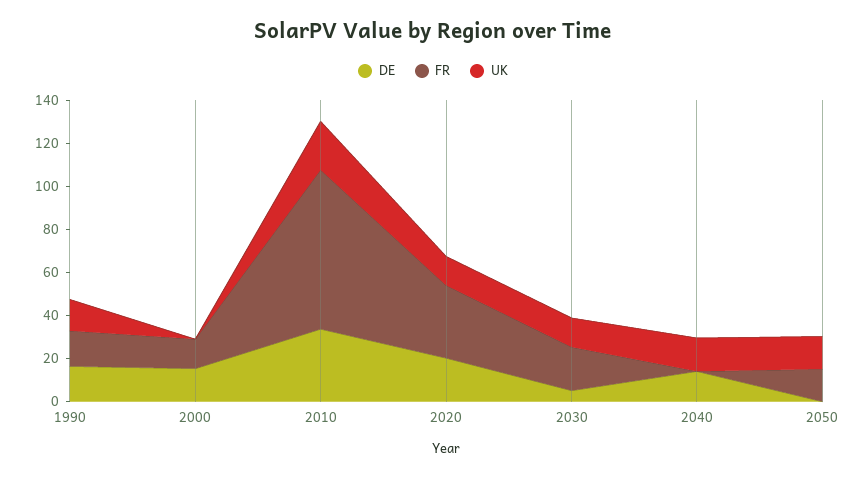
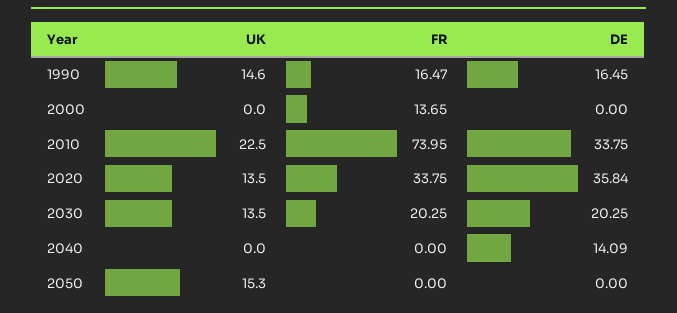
  {
    "DE": {
      "1990": 16.45,
-     "2000": 15,
+     "2000": 0,
      "2010": 33.75,
-     "2020": 20,
+     "2020": 35.84,
-     "2030": 5,
+     "2030": 20.25,
      "2040": 14.09,
      "2050": 0
    },
    "FR": {
      "1990": 16.47,
      "2000": 13.65,
      "2010": 73.95,
      "2020": 33.75,
      "2030": 20.25,
      "2040": 0,
-     "2050": 15
+     "2050": 0
    },
    "UK": {
      "1990": 14.6,
      "2000": 0,
      "2010": 22.5,
      "2020": 13.5,
      "2030": 13.5,
-     "2040": 15,
+     "2040": 0,
      "2050": 15.3
    }
  }

